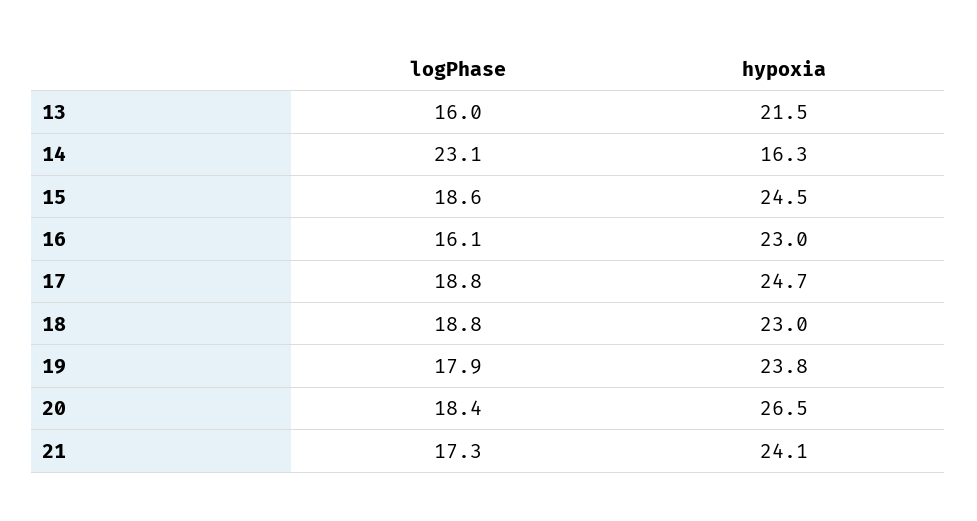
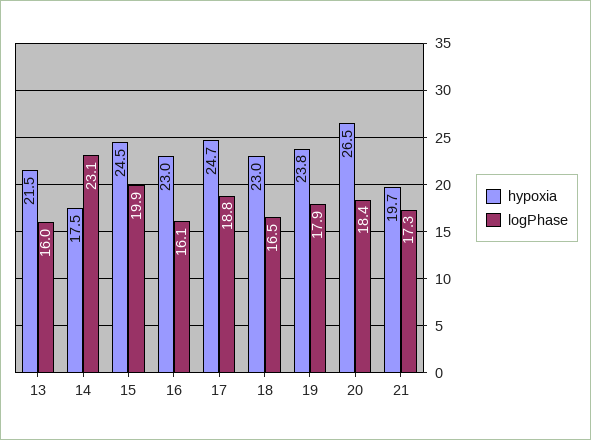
  {
    "logPhase": {
      "13": 16,
      "14": 23.1,
-     "15": 18.6,
+     "15": 19.9,
      "16": 16.1,
      "17": 18.8,
-     "18": 18.8,
+     "18": 16.5,
      "19": 17.9,
      "20": 18.4,
      "21": 17.3
    },
    "hypoxia": {
      "13": 21.5,
-     "14": 16.3,
+     "14": 17.5,
      "15": 24.5,
      "16": 23,
      "17": 24.7,
      "18": 23,
      "19": 23.8,
      "20": 26.5,
-     "21": 24.1
+     "21": 19.7
    }
  }

